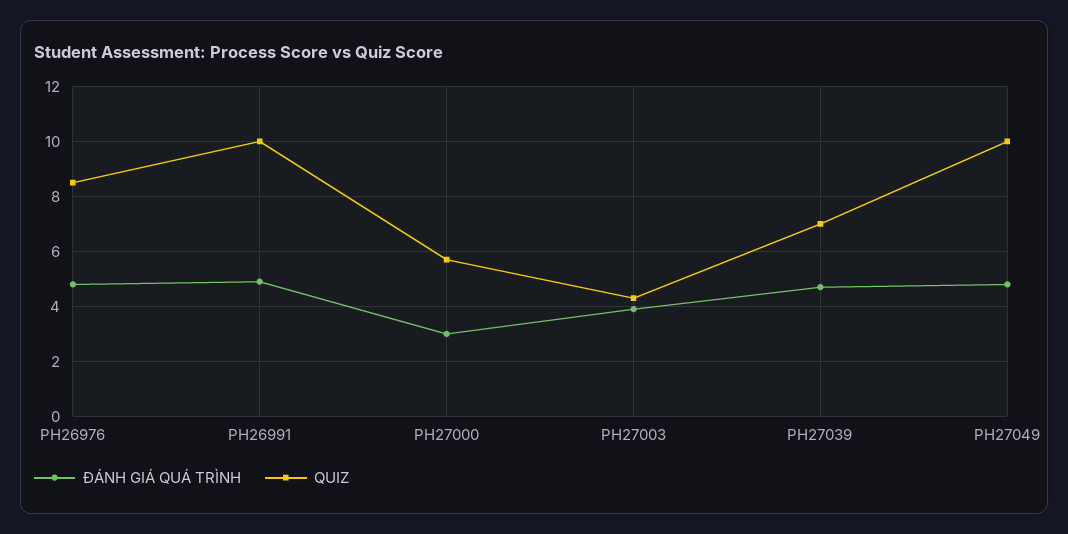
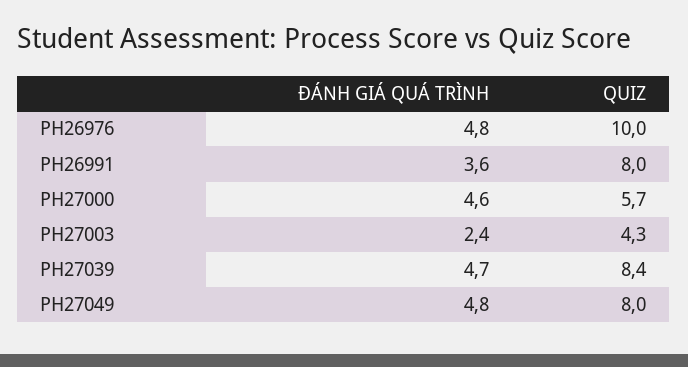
  {
    "ĐÁNH GIÁ QUÁ TRÌNH": {
      "PH26976": 4.8,
-     "PH26991": 5,
+     "PH26991": 3.6,
-     "PH27000": 3,
+     "PH27000": 4.6,
-     "PH27003": 4,
+     "PH27003": 2.4,
      "PH27039": 4.7,
      "PH27049": 4.8
    },
    "QUIZ": {
-     "PH26976": 8.5,
+     "PH26976": 10,
-     "PH26991": 10,
+     "PH26991": 8,
      "PH27000": 5.7,
      "PH27003": 4.3,
-     "PH27039": 7,
+     "PH27039": 8.4,
-     "PH27049": 10
+     "PH27049": 8
    }
  }

